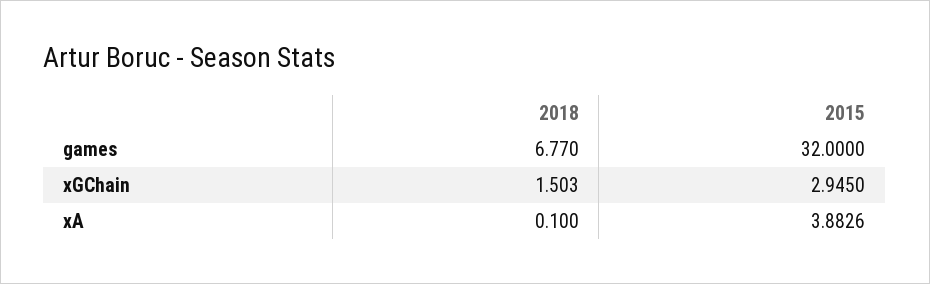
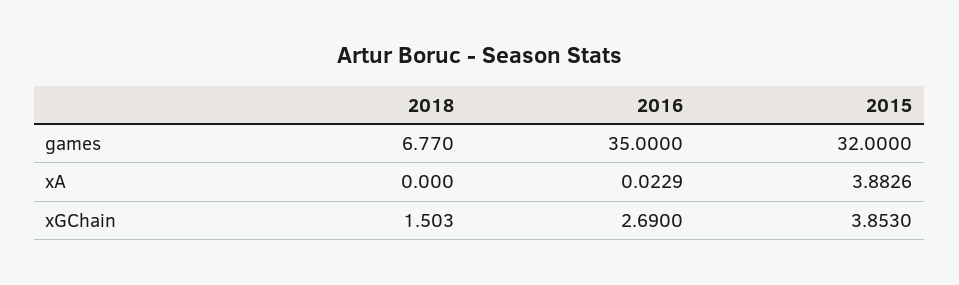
  {
    "2018": {
      "games": 6.77,
      "xGChain": 1.503,
-     "xA": 0.1
+     "xA": 0
    },
    "2015": {
      "games": 32,
-     "xGChain": 2.945,
+     "xGChain": 3.853,
      "xA": 3.8826
-   }
+   },
+   "2016": {
+     "games": 35,
+     "xA": 0.0229,
+     "xGChain": 2.69
+   }
  }

